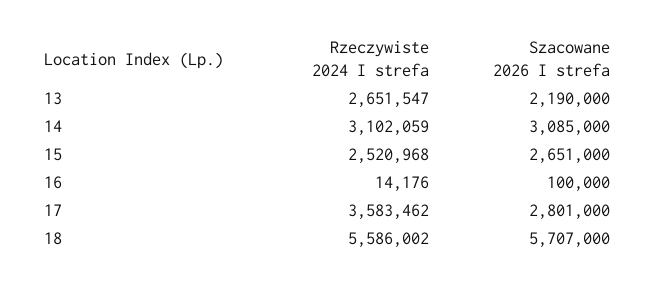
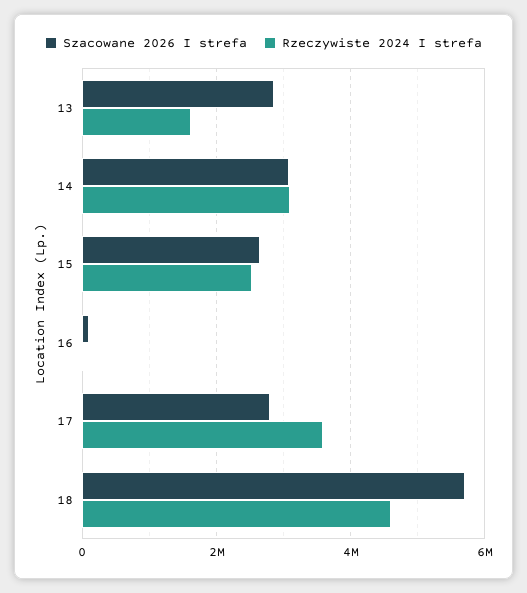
  {
    "Rzeczywiste 2024 I strefa": {
-     "13": 2651547,
+     "13": 1600000,
      "14": 3102059,
      "15": 2520968,
      "16": 14176,
      "17": 3583462,
-     "18": 5586002
+     "18": 4600000
    },
    "Szacowane 2026 I strefa": {
-     "13": 2190000,
+     "13": 2800000,
      "14": 3085000,
      "15": 2651000,
      "16": 100000,
      "17": 2801000,
      "18": 5707000
    }
  }

